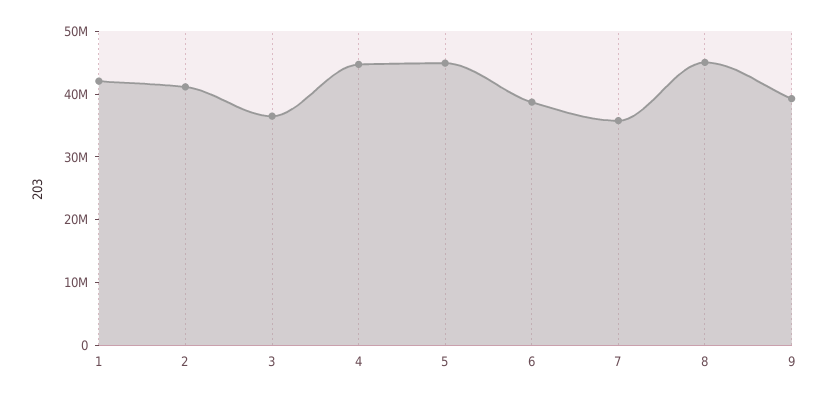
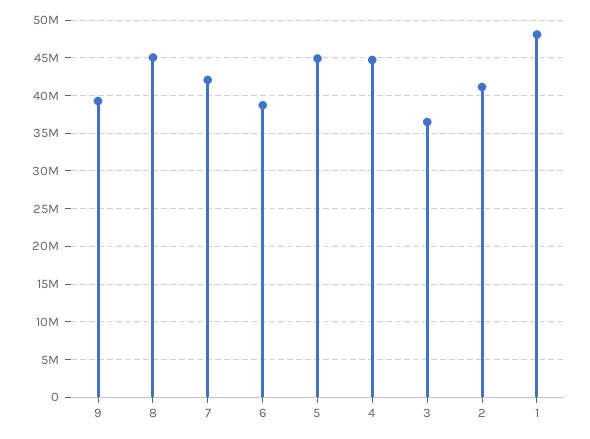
  {
-   "1": 42000000,
+   "1": 48000000,
    "2": 41000000,
    "3": 37000000,
    "4": 45000000,
    "5": 45000000,
    "6": 39000000,
-   "7": 36000000,
+   "7": 42000000,
    "8": 45000000,
    "9": 39000000
  }

